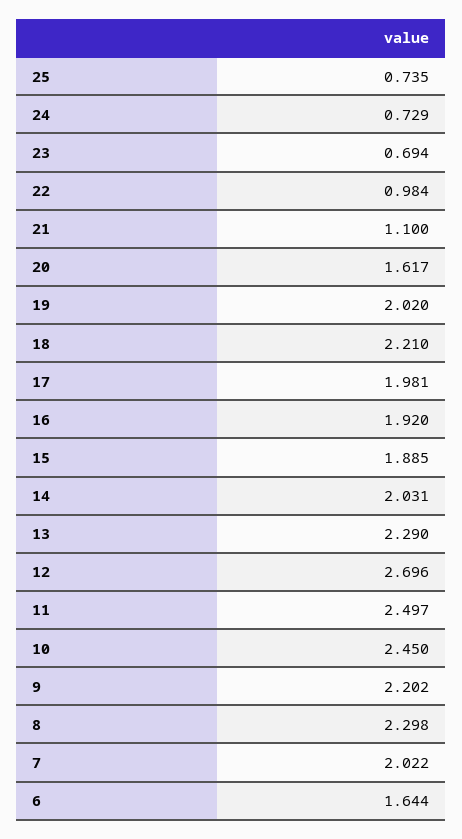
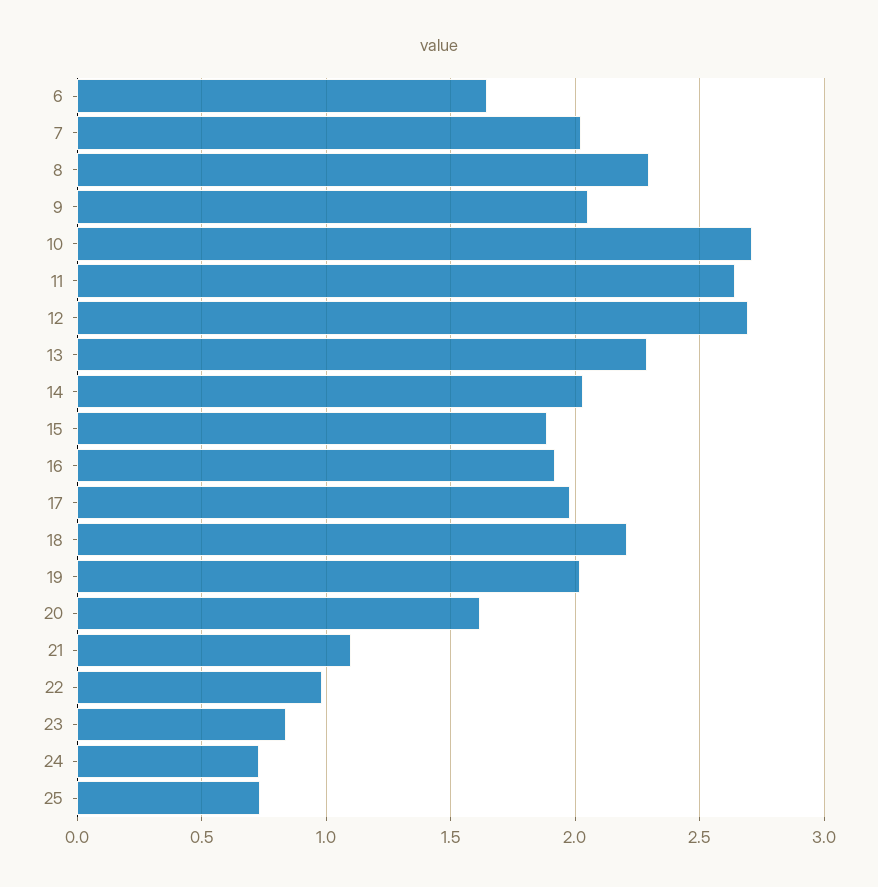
  {
    "25": 0.735,
    "24": 0.729,
-   "23": 0.694,
+   "23": 0.85,
    "22": 0.984,
    "21": 1.1,
    "20": 1.617,
    "19": 2.02,
    "18": 2.21,
    "17": 1.981,
    "16": 1.92,
    "15": 1.885,
    "14": 2.031,
    "13": 2.29,
    "12": 2.696,
-   "11": 2.497,
+   "11": 2.65,
-   "10": 2.45,
+   "10": 2.7,
-   "9": 2.202,
+   "9": 2.05,
    "8": 2.298,
    "7": 2.022,
    "6": 1.644
  }

